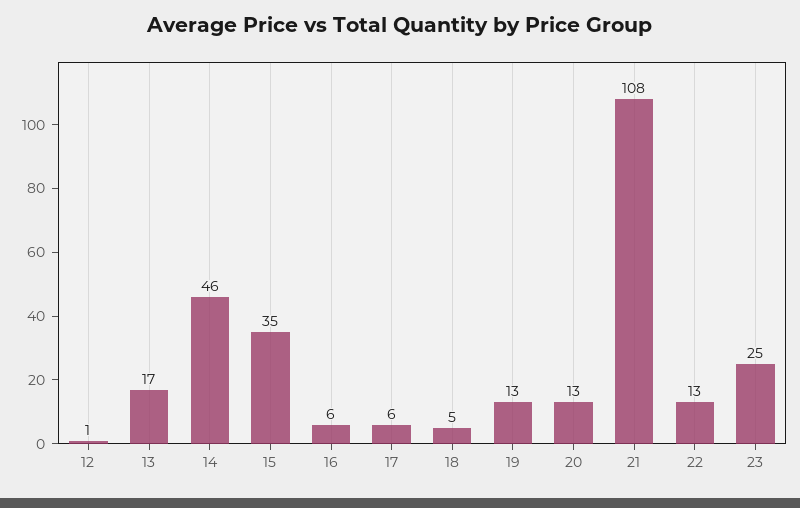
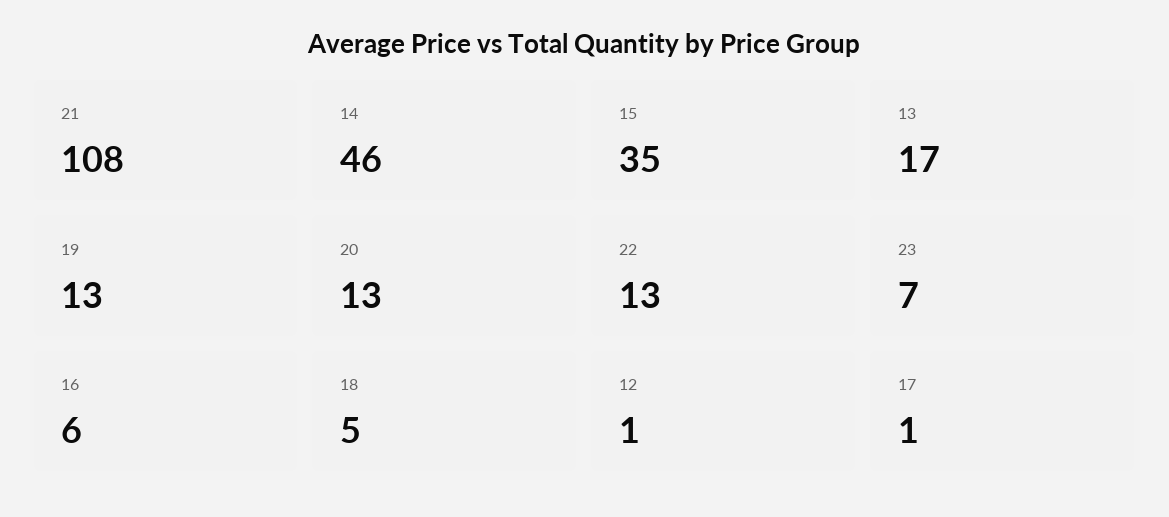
  {
    "12": 1,
    "13": 17,
    "14": 46,
    "15": 35,
    "16": 6,
-   "17": 6,
+   "17": 1,
    "18": 5,
    "19": 13,
    "20": 13,
    "21": 108,
    "22": 13,
-   "23": 25
+   "23": 7
  }

